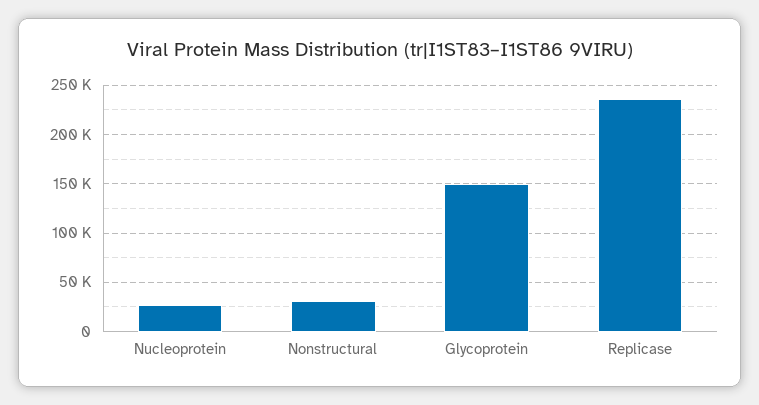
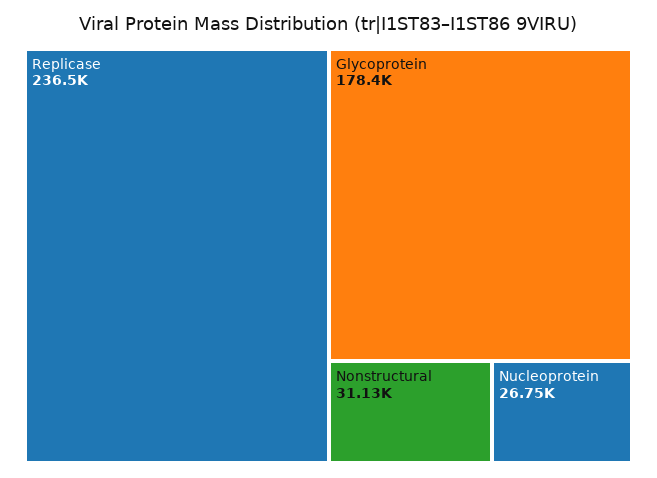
  {
    "Nucleoprotein": 26750,
    "Nonstructural": 31130,
-   "Glycoprotein": 150000,
+   "Glycoprotein": 178400,
    "Replicase": 236500
  }

